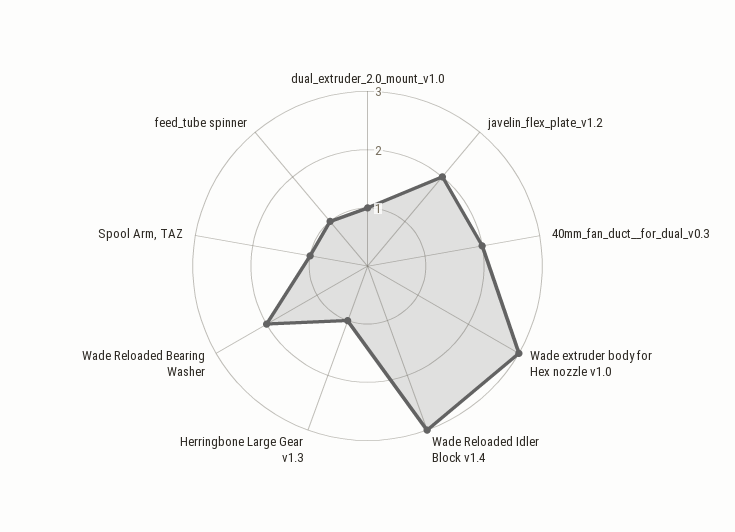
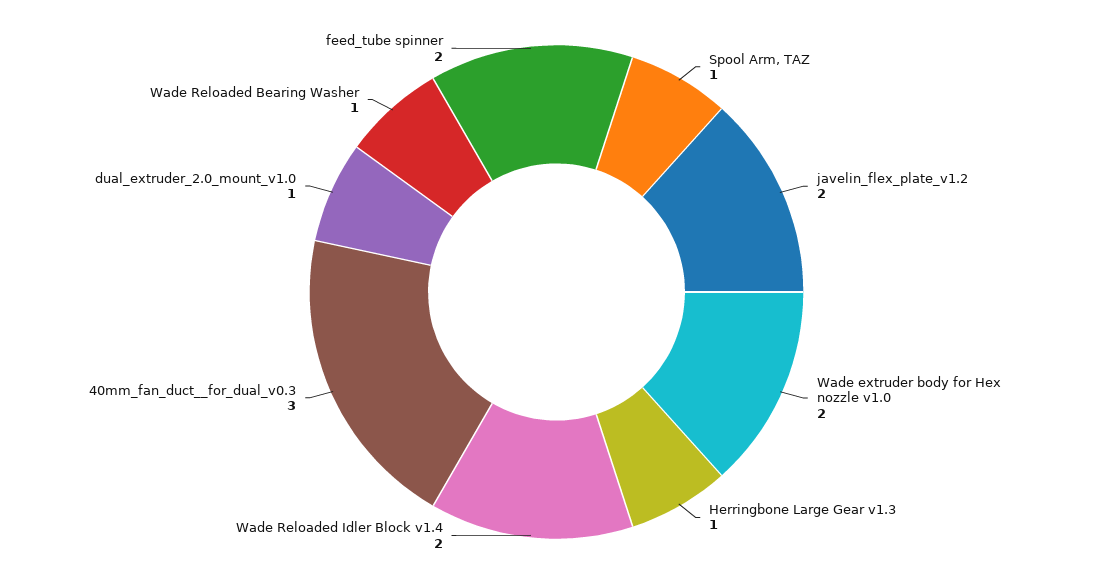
  {
    "dual_extruder_2.0_mount_v1.0": 1,
    "javelin_flex_plate_v1.2": 2,
-   "40mm_fan_duct__for_dual_v0.3": 2,
+   "40mm_fan_duct__for_dual_v0.3": 3,
-   "Wade extruder body for Hex nozzle v1.0": 3,
+   "Wade extruder body for Hex nozzle v1.0": 2,
-   "Wade Reloaded Idler Block v1.4": 3,
+   "Wade Reloaded Idler Block v1.4": 2,
    "Herringbone Large Gear v1.3": 1,
-   "Wade Reloaded Bearing Washer": 2,
+   "Wade Reloaded Bearing Washer": 1,
    "Spool Arm, TAZ": 1,
-   "feed_tube spinner": 1
+   "feed_tube spinner": 2
  }

